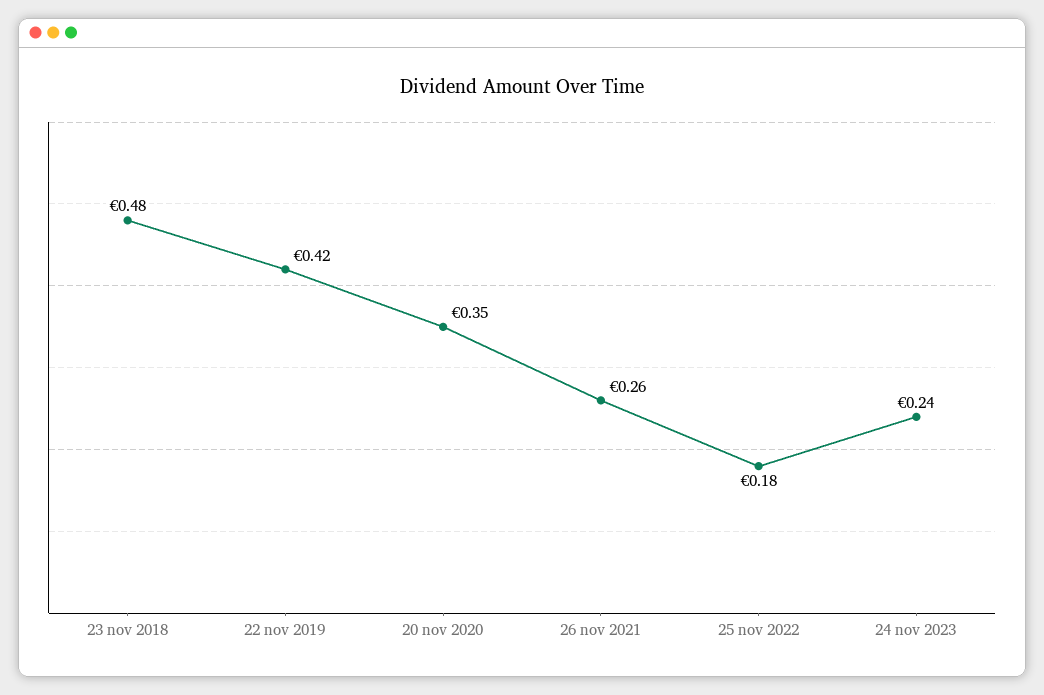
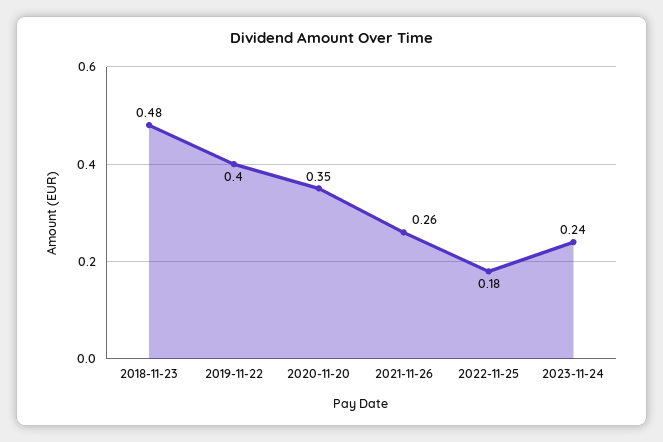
  {
    "23 nov 2018": 0.48,
-   "22 nov 2019": 0.42,
+   "22 nov 2019": 0.4,
    "20 nov 2020": 0.35,
    "26 nov 2021": 0.26,
    "25 nov 2022": 0.18,
    "24 nov 2023": 0.24
  }

